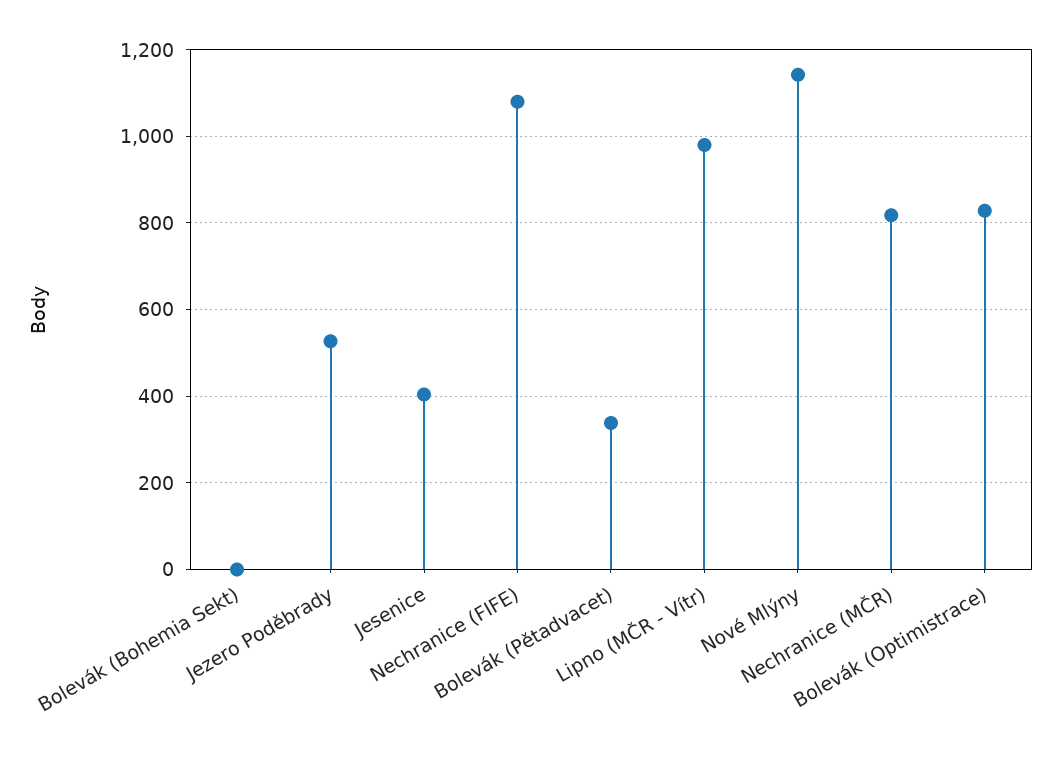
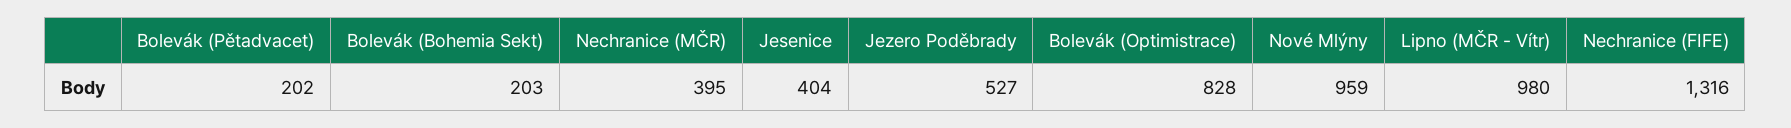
  {
-   "Bolevák (Bohemia Sekt)": 0,
+   "Bolevák (Bohemia Sekt)": 203,
    "Jezero Poděbrady": 527,
    "Jesenice": 404,
-   "Nechranice (FIFE)": 1080,
+   "Nechranice (FIFE)": 1316,
-   "Bolevák (Pětadvacet)": 340,
+   "Bolevák (Pětadvacet)": 202,
    "Lipno (MČR - Vítr)": 980,
-   "Nové Mlýny": 1140,
+   "Nové Mlýny": 959,
-   "Nechranice (MČR)": 820,
+   "Nechranice (MČR)": 395,
    "Bolevák (Optimistrace)": 828
  }

